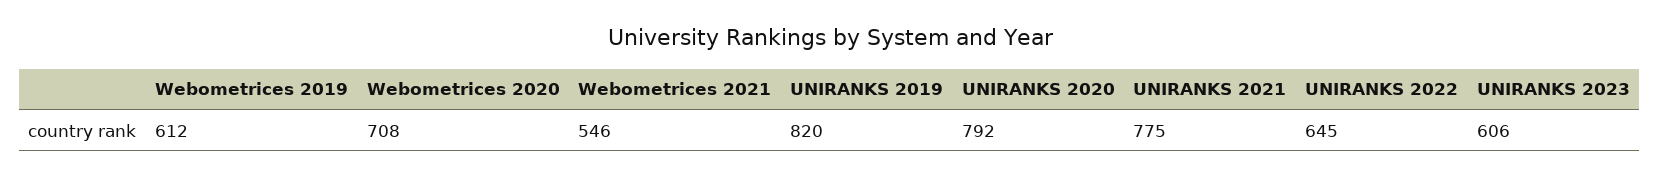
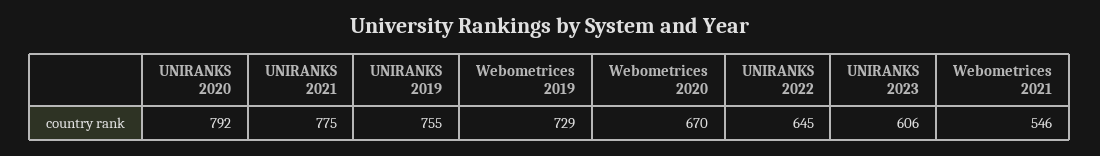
  {
-   "Webometrices 2019": 612,
+   "Webometrices 2019": 729,
-   "Webometrices 2020": 708,
+   "Webometrices 2020": 670,
    "Webometrices 2021": 546,
-   "UNIRANKS 2019": 820,
+   "UNIRANKS 2019": 755,
    "UNIRANKS 2020": 792,
    "UNIRANKS 2021": 775,
    "UNIRANKS 2022": 645,
    "UNIRANKS 2023": 606
  }

